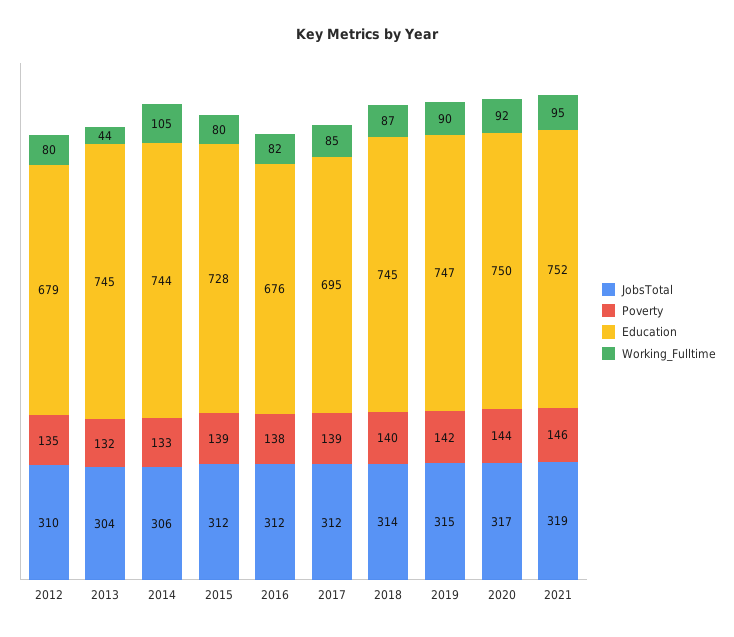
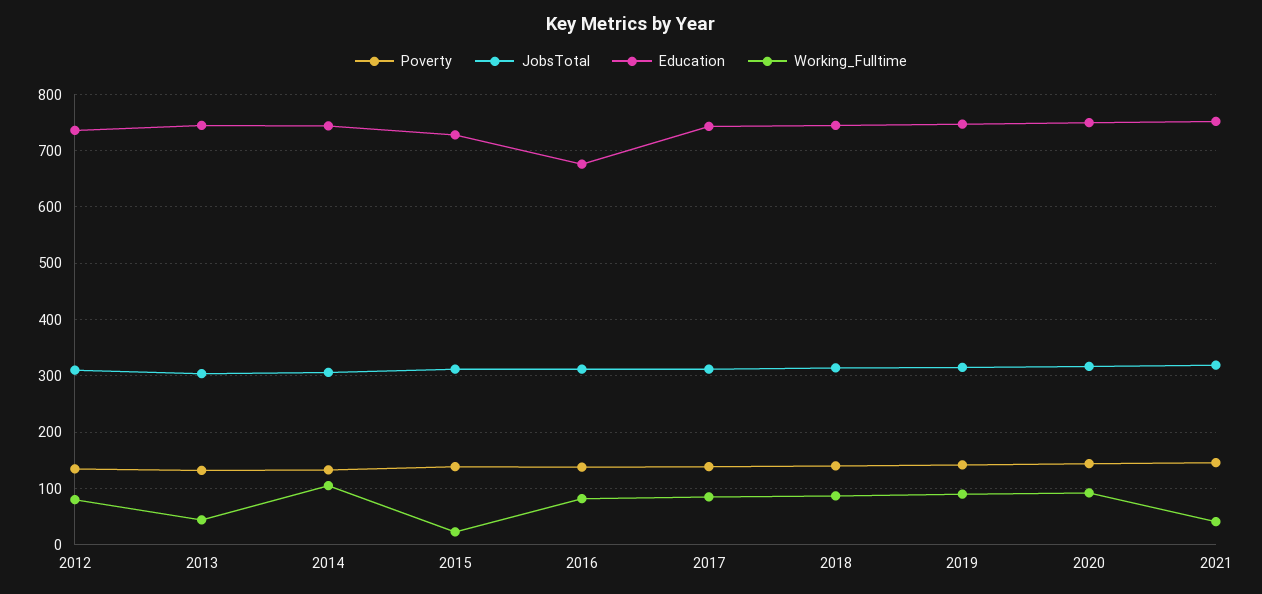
  {
    "JobsTotal": {
      "2012": 310,
      "2013": 304,
      "2014": 306,
      "2015": 312,
      "2016": 312,
      "2017": 312,
      "2018": 314,
      "2019": 315,
      "2020": 317,
      "2021": 319
    },
    "Poverty": {
      "2012": 135,
      "2013": 132,
      "2014": 133,
      "2015": 139,
      "2016": 138,
      "2017": 139,
      "2018": 140,
      "2019": 142,
      "2020": 144,
      "2021": 146
    },
    "Education": {
-     "2012": 679,
+     "2012": 740,
      "2013": 745,
      "2014": 744,
      "2015": 728,
      "2016": 676,
-     "2017": 695,
+     "2017": 740,
      "2018": 745,
      "2019": 747,
      "2020": 750,
      "2021": 752
    },
    "Working_Fulltime": {
      "2012": 80,
      "2013": 44,
      "2014": 105,
-     "2015": 80,
+     "2015": 20,
      "2016": 82,
      "2017": 85,
      "2018": 87,
      "2019": 90,
      "2020": 92,
-     "2021": 95
+     "2021": 40
    }
  }

